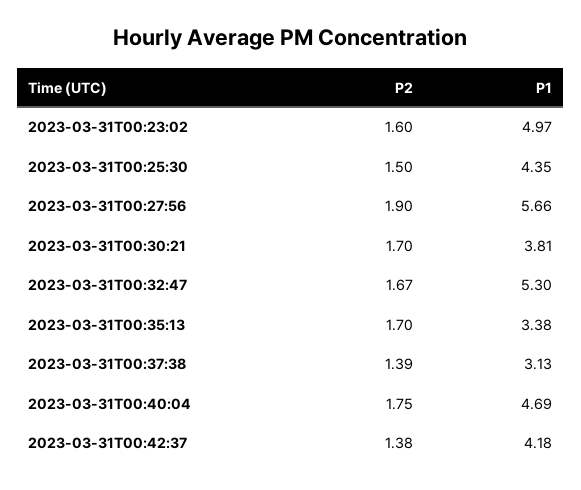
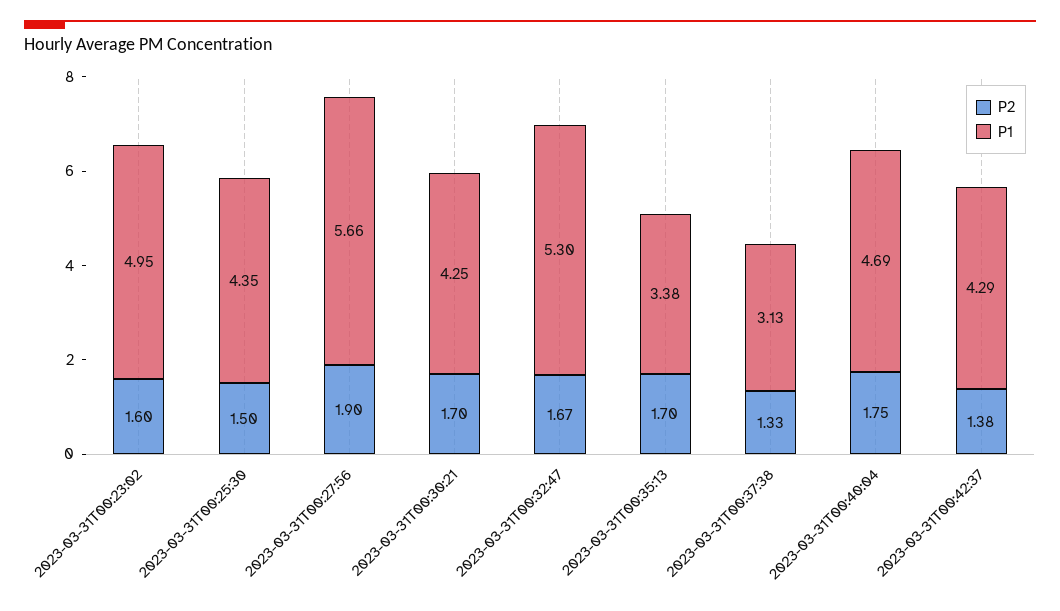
  {
    "P2": {
      "2023-03-31T00:23:02": 1.6,
      "2023-03-31T00:25:30": 1.5,
      "2023-03-31T00:27:56": 1.9,
      "2023-03-31T00:30:21": 1.7,
      "2023-03-31T00:32:47": 1.67,
      "2023-03-31T00:35:13": 1.7,
-     "2023-03-31T00:37:38": 1.39,
+     "2023-03-31T00:37:38": 1.33,
      "2023-03-31T00:40:04": 1.75,
      "2023-03-31T00:42:37": 1.38
    },
    "P1": {
-     "2023-03-31T00:23:02": 4.97,
+     "2023-03-31T00:23:02": 4.95,
      "2023-03-31T00:25:30": 4.35,
      "2023-03-31T00:27:56": 5.66,
-     "2023-03-31T00:30:21": 3.81,
+     "2023-03-31T00:30:21": 4.25,
      "2023-03-31T00:32:47": 5.3,
      "2023-03-31T00:35:13": 3.38,
      "2023-03-31T00:37:38": 3.13,
      "2023-03-31T00:40:04": 4.69,
-     "2023-03-31T00:42:37": 4.18
+     "2023-03-31T00:42:37": 4.29
    }
  }

